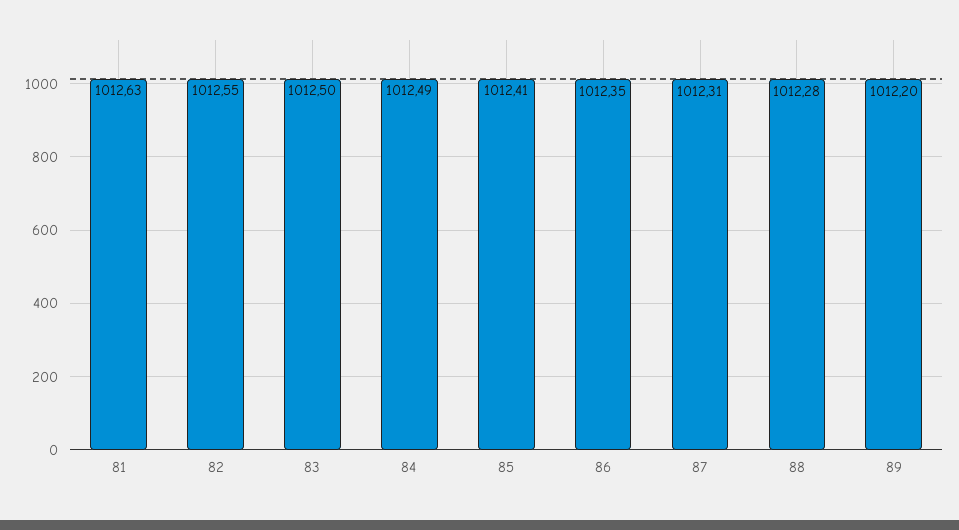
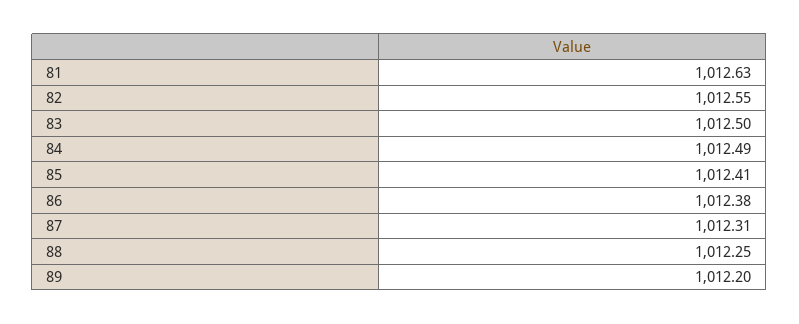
  {
    "81": 1012.63,
    "82": 1012.55,
    "83": 1012.5,
    "84": 1012.49,
    "85": 1012.41,
-   "86": 1012.35,
+   "86": 1012.38,
    "87": 1012.31,
-   "88": 1012.28,
+   "88": 1012.25,
    "89": 1012.2
  }

